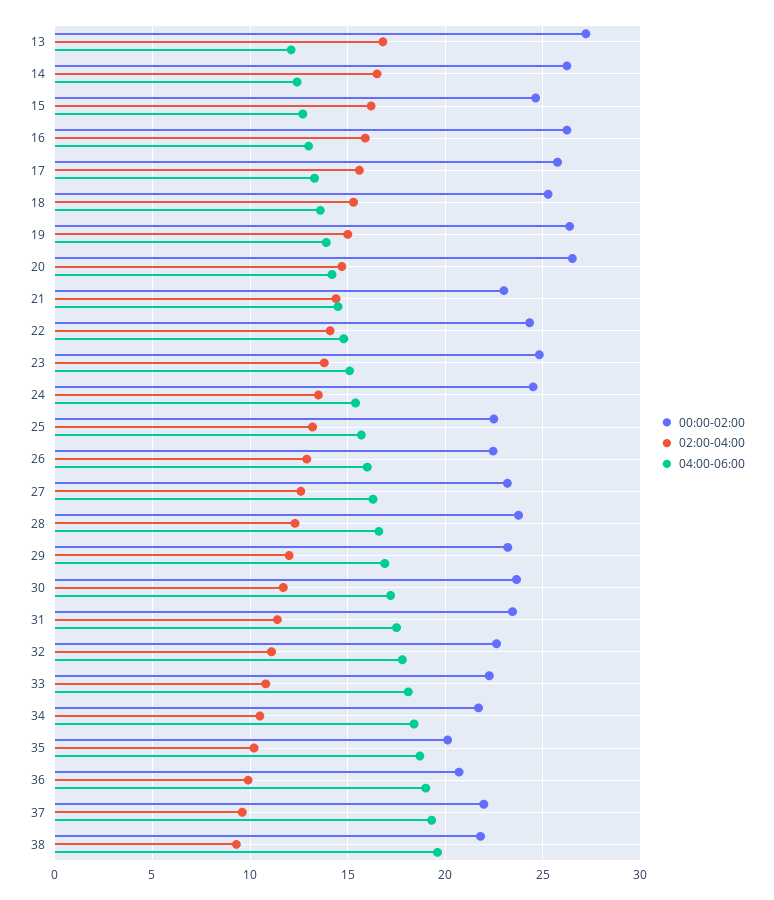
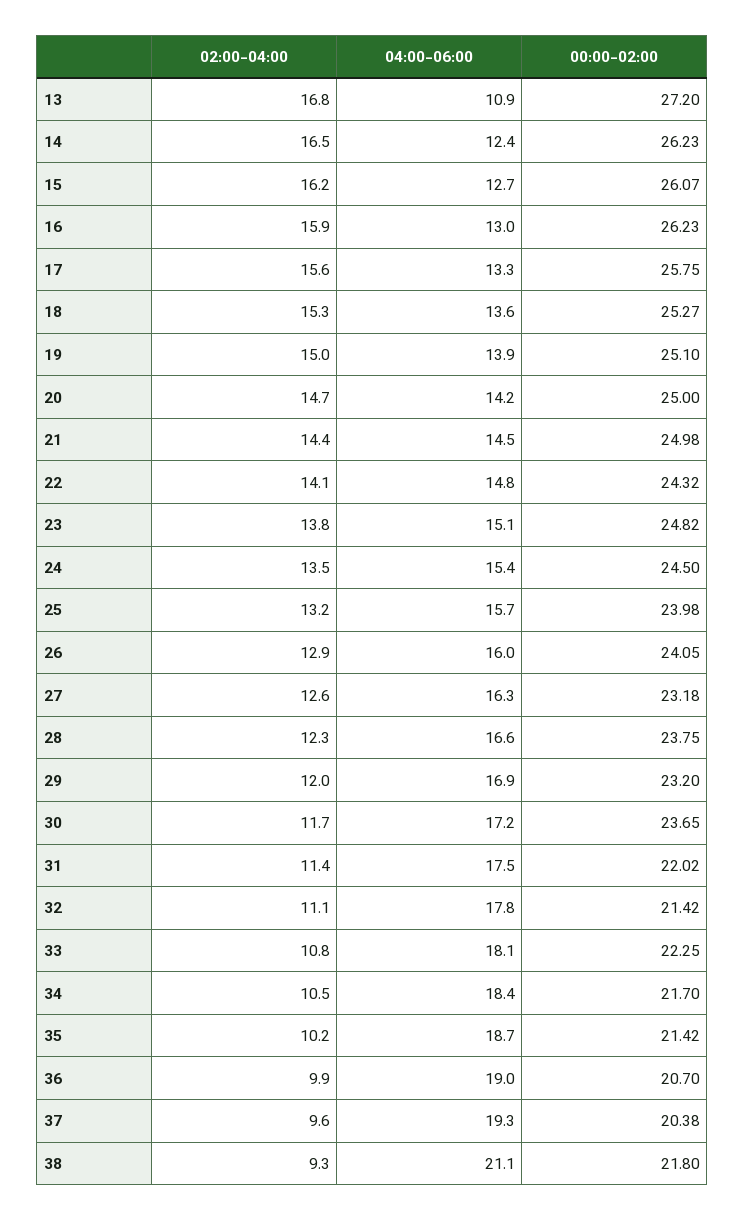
  {
    "00:00-02:00": {
      "13": 27.2,
      "14": 26.23,
-     "15": 24.5,
+     "15": 26.07,
      "16": 26.23,
      "17": 25.75,
      "18": 25.27,
-     "19": 26.5,
+     "19": 25.1,
-     "20": 26.5,
+     "20": 25,
-     "21": 23,
+     "21": 24.98,
      "22": 24.32,
      "23": 24.82,
      "24": 24.5,
-     "25": 22.5,
+     "25": 23.98,
-     "26": 22.5,
+     "26": 24.05,
      "27": 23.18,
      "28": 23.75,
      "29": 23.2,
      "30": 23.65,
-     "31": 23.5,
+     "31": 22.02,
-     "32": 22.5,
+     "32": 21.42,
      "33": 22.25,
      "34": 21.7,
-     "35": 20,
+     "35": 21.42,
      "36": 20.7,
-     "37": 22,
+     "37": 20.38,
      "38": 21.8
    },
    "02:00-04:00": {
      "13": 16.8,
      "14": 16.5,
      "15": 16.2,
      "16": 15.9,
      "17": 15.6,
      "18": 15.3,
      "19": 15,
      "20": 14.7,
      "21": 14.4,
      "22": 14.1,
      "23": 13.8,
      "24": 13.5,
      "25": 13.2,
      "26": 12.9,
      "27": 12.6,
      "28": 12.3,
      "29": 12,
      "30": 11.7,
      "31": 11.4,
      "32": 11.1,
      "33": 10.8,
      "34": 10.5,
      "35": 10.2,
      "36": 9.9,
      "37": 9.6,
      "38": 9.3
    },
    "04:00-06:00": {
-     "13": 12,
+     "13": 10.9,
      "14": 12.4,
      "15": 12.7,
      "16": 13,
      "17": 13.3,
      "18": 13.6,
      "19": 13.9,
      "20": 14.2,
      "21": 14.5,
      "22": 14.8,
      "23": 15.1,
      "24": 15.4,
      "25": 15.7,
      "26": 16,
      "27": 16.3,
      "28": 16.6,
      "29": 16.9,
      "30": 17.2,
      "31": 17.5,
      "32": 17.8,
      "33": 18.1,
      "34": 18.4,
      "35": 18.7,
      "36": 19,
      "37": 19.3,
-     "38": 19.5
+     "38": 21.1
    }
  }

